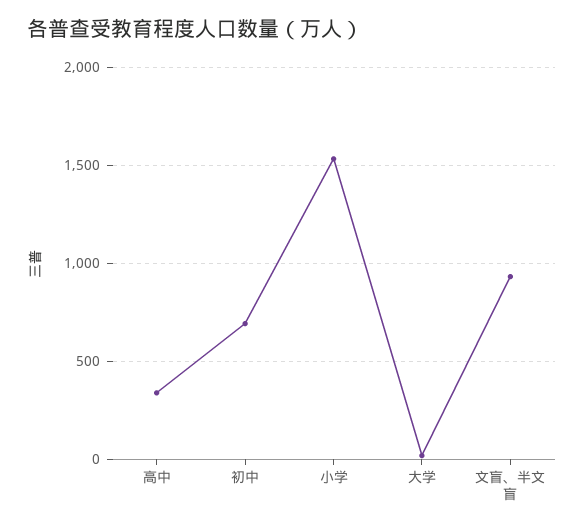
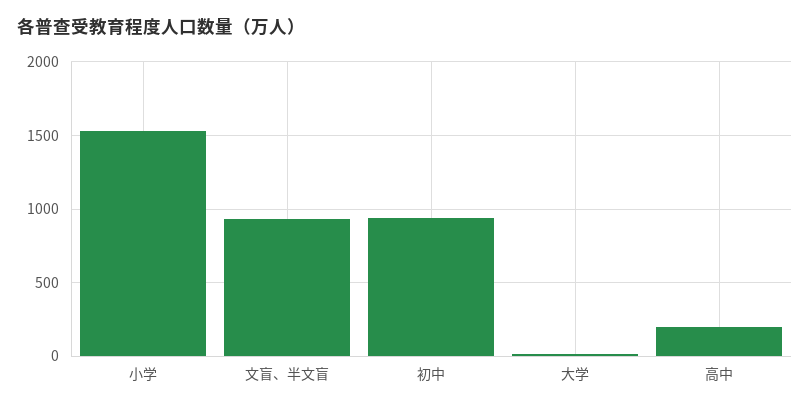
  {
-   "高中": 350,
+   "高中": 200,
-   "初中": 700,
+   "初中": 950,
    "小学": 1550,
    "大学": 0,
    "文盲、半文盲": 950
  }

